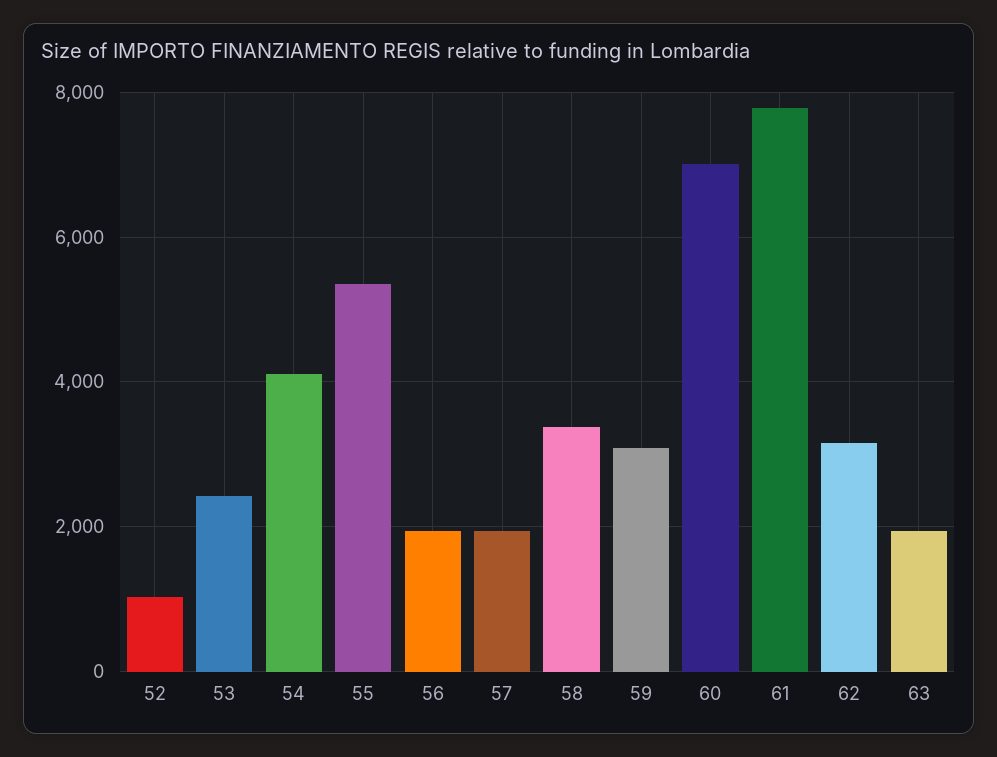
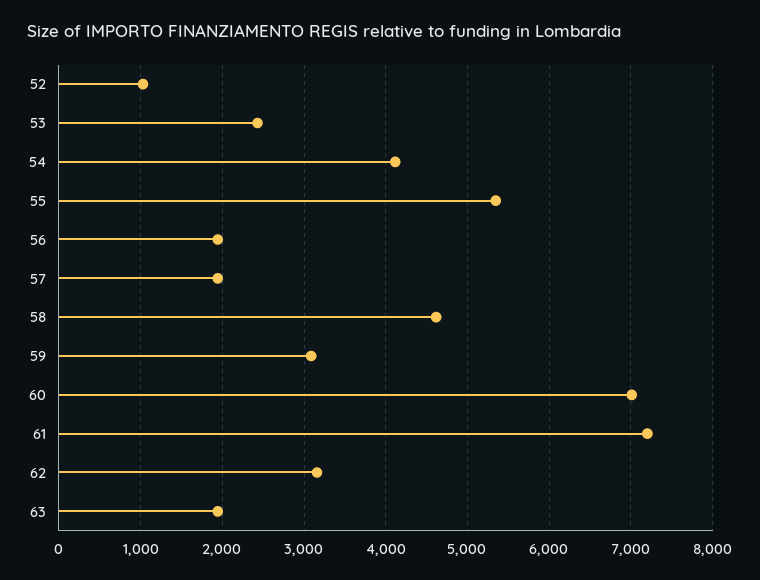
  {
    "52": 1000,
    "53": 2400,
    "54": 4100,
    "55": 5300,
    "56": 1900,
    "57": 1900,
-   "58": 3400,
+   "58": 4600,
    "59": 3100,
    "60": 7000,
-   "61": 7800,
+   "61": 7200,
    "62": 3200,
    "63": 1900
  }

